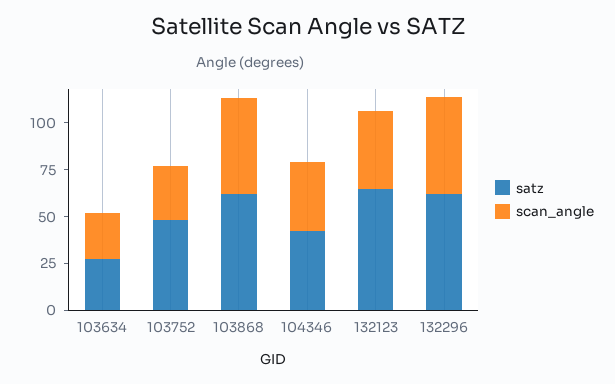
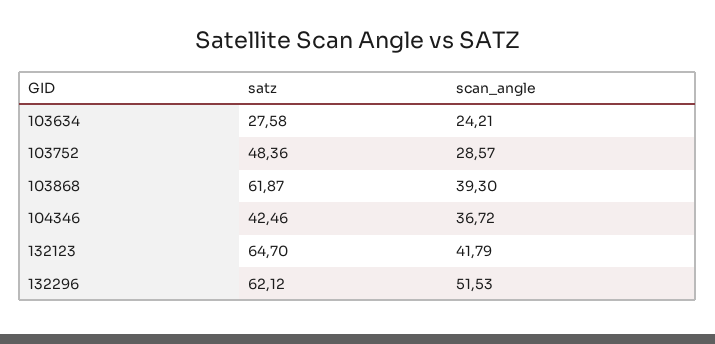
  {
    "satz": {
      "103634": 27.58,
      "103752": 48.36,
      "103868": 61.87,
      "104346": 42.46,
      "132123": 64.7,
      "132296": 62.12
    },
    "scan_angle": {
      "103634": 24.21,
      "103752": 28.57,
-     "103868": 50,
+     "103868": 39.3,
      "104346": 36.72,
      "132123": 41.79,
      "132296": 51.53
    }
  }

